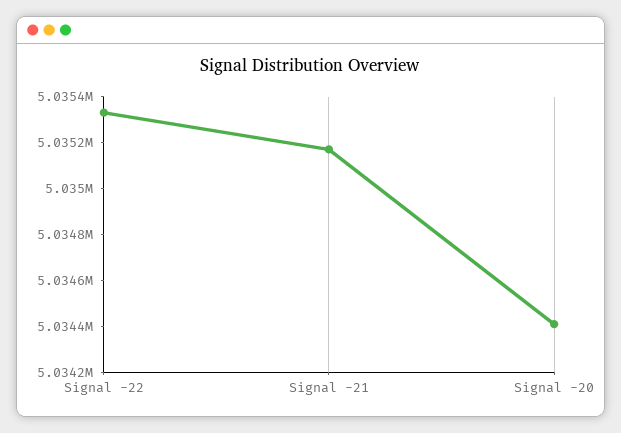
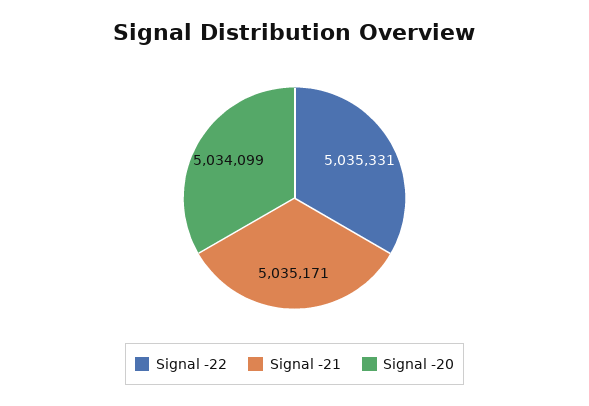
  {
    "Signal -22": 5035331,
    "Signal -21": 5035171,
-   "Signal -20": 5034400
+   "Signal -20": 5034099
  }

